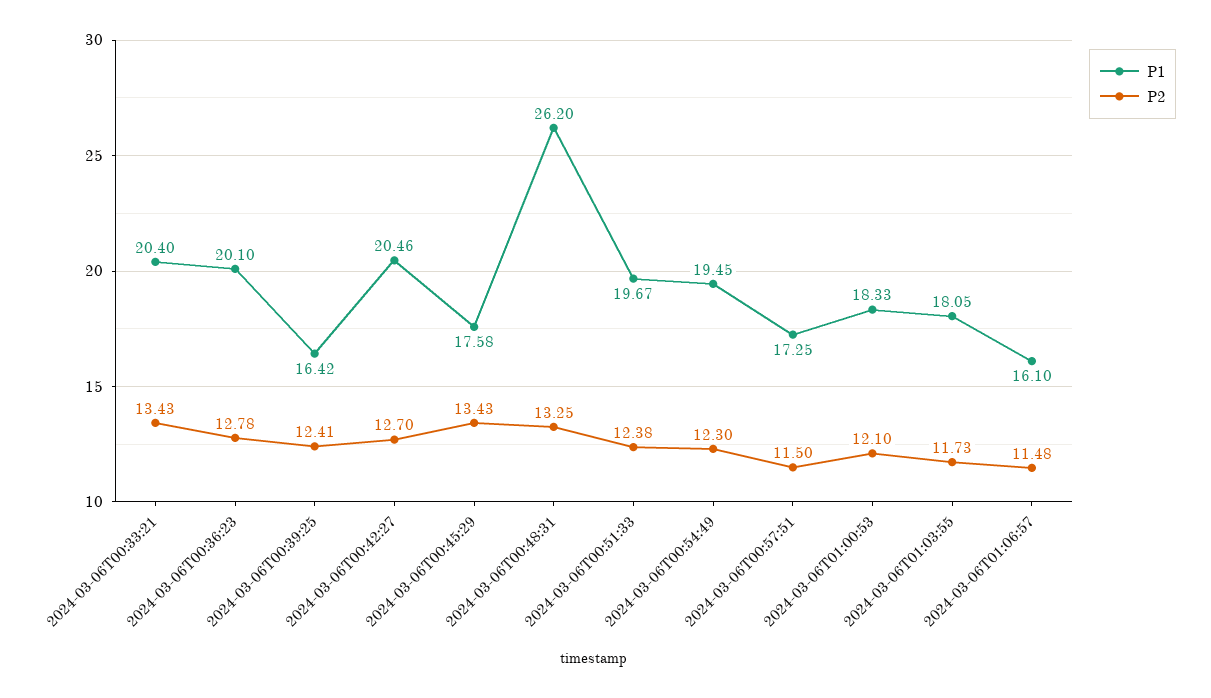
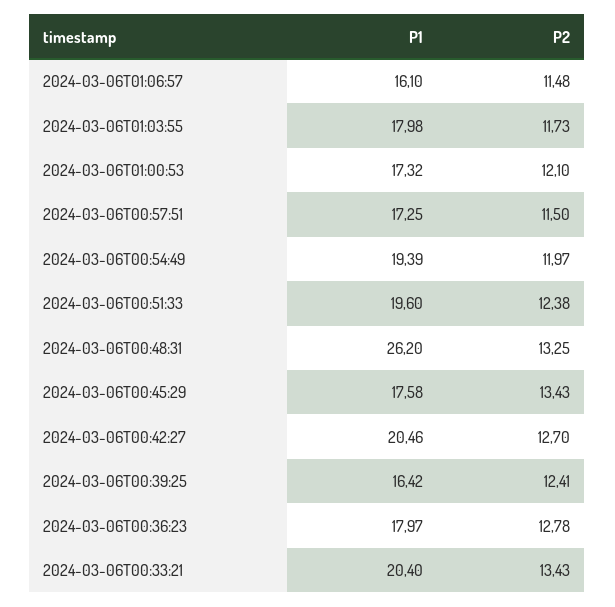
  {
    "P1": {
      "2024-03-06T00:33:21": 20.4,
-     "2024-03-06T00:36:23": 20.1,
+     "2024-03-06T00:36:23": 17.97,
      "2024-03-06T00:39:25": 16.42,
      "2024-03-06T00:42:27": 20.46,
      "2024-03-06T00:45:29": 17.58,
      "2024-03-06T00:48:31": 26.2,
-     "2024-03-06T00:51:33": 19.67,
+     "2024-03-06T00:51:33": 19.6,
-     "2024-03-06T00:54:49": 19.45,
+     "2024-03-06T00:54:49": 19.39,
      "2024-03-06T00:57:51": 17.25,
-     "2024-03-06T01:00:53": 18.33,
+     "2024-03-06T01:00:53": 17.32,
-     "2024-03-06T01:03:55": 18.05,
+     "2024-03-06T01:03:55": 17.98,
      "2024-03-06T01:06:57": 16.1
    },
    "P2": {
      "2024-03-06T00:33:21": 13.43,
      "2024-03-06T00:36:23": 12.78,
      "2024-03-06T00:39:25": 12.41,
      "2024-03-06T00:42:27": 12.7,
      "2024-03-06T00:45:29": 13.43,
      "2024-03-06T00:48:31": 13.25,
      "2024-03-06T00:51:33": 12.38,
-     "2024-03-06T00:54:49": 12.3,
+     "2024-03-06T00:54:49": 11.97,
      "2024-03-06T00:57:51": 11.5,
      "2024-03-06T01:00:53": 12.1,
      "2024-03-06T01:03:55": 11.73,
      "2024-03-06T01:06:57": 11.48
    }
  }

